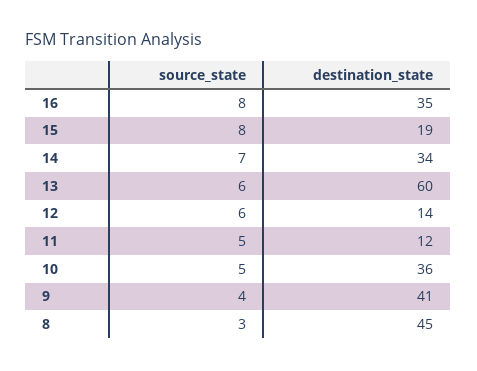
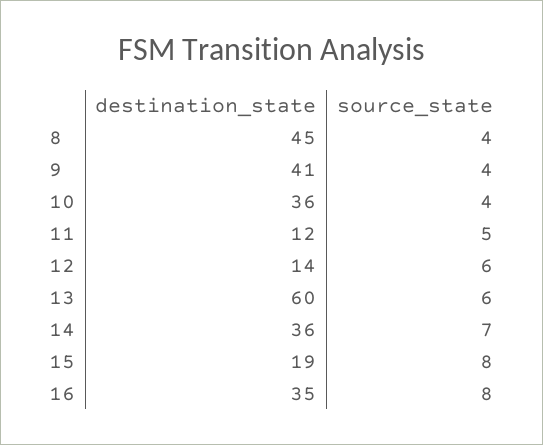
  {
    "source_state": {
      "16": 8,
      "15": 8,
      "14": 7,
      "13": 6,
      "12": 6,
      "11": 5,
-     "10": 5,
+     "10": 4,
      "9": 4,
-     "8": 3
+     "8": 4
    },
    "destination_state": {
      "16": 35,
      "15": 19,
-     "14": 34,
+     "14": 36,
      "13": 60,
      "12": 14,
      "11": 12,
      "10": 36,
      "9": 41,
      "8": 45
    }
  }

